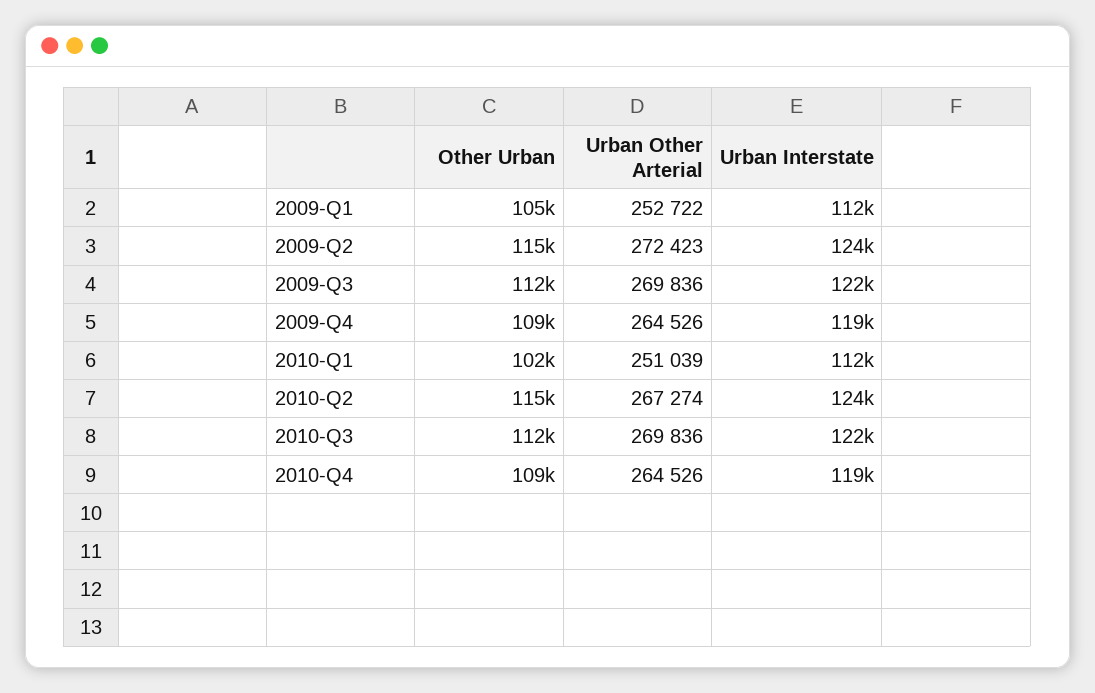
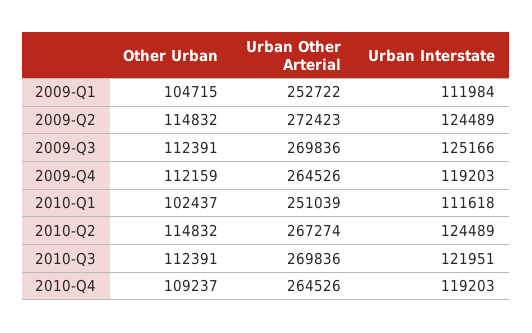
  {
    "Other Urban": {
      "2009-Q1": 104715,
      "2009-Q2": 114832,
      "2009-Q3": 112391,
-     "2009-Q4": 109000,
+     "2009-Q4": 112159,
      "2010-Q1": 102437,
      "2010-Q2": 114832,
      "2010-Q3": 112391,
      "2010-Q4": 109237
    },
    "Urban Other Arterial": {
      "2009-Q1": 252722,
      "2009-Q2": 272423,
      "2009-Q3": 269836,
      "2009-Q4": 264526,
      "2010-Q1": 251039,
      "2010-Q2": 267274,
      "2010-Q3": 269836,
      "2010-Q4": 264526
    },
    "Urban Interstate": {
      "2009-Q1": 111984,
      "2009-Q2": 124489,
-     "2009-Q3": 122000,
+     "2009-Q3": 125166,
      "2009-Q4": 119203,
      "2010-Q1": 111618,
      "2010-Q2": 124489,
      "2010-Q3": 121951,
      "2010-Q4": 119203
    }
  }

